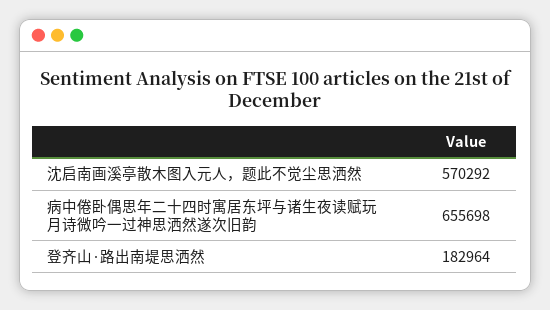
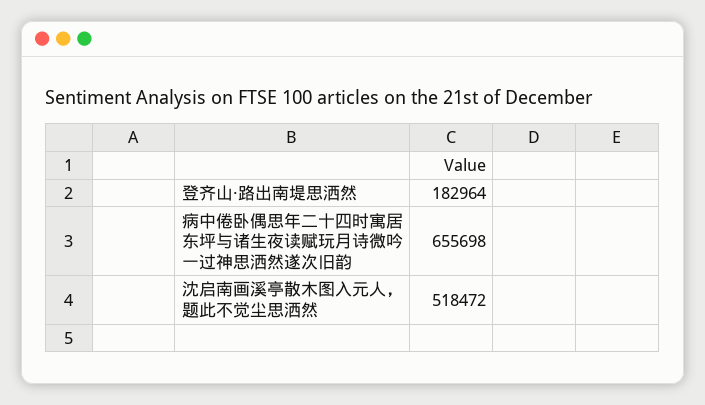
  {
-   "沈启南画溪亭散木图入元人，题此不觉尘思洒然": 570292,
+   "沈启南画溪亭散木图入元人，题此不觉尘思洒然": 518472,
    "病中倦卧偶思年二十四时寓居东坪与诸生夜读赋玩月诗微吟一过神思洒然遂次旧韵": 655698,
    "登齐山·路出南堤思洒然": 182964
  }

